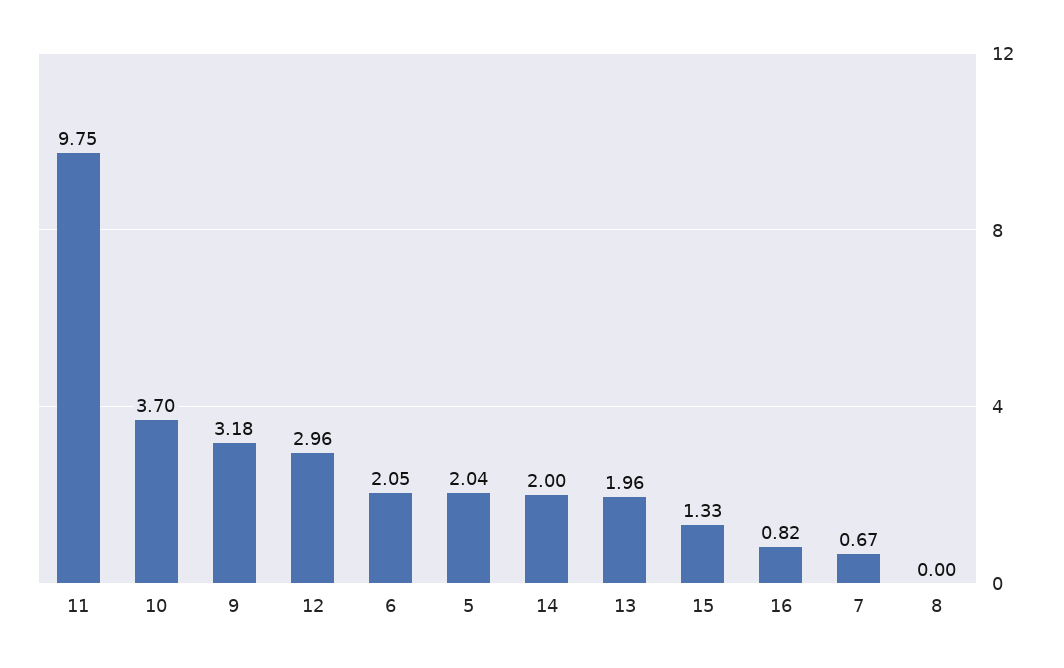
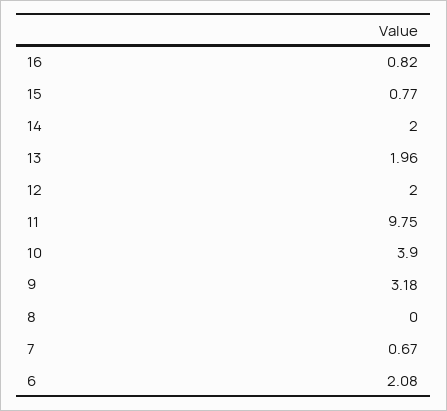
  {
    "11": 9.75,
-   "10": 3.7,
+   "10": 3.9,
    "9": 3.18,
-   "12": 2.96,
+   "12": 2,
-   "6": 2.05,
+   "6": 2.08,
-   "5": 2.04,
    "14": 2,
    "13": 1.96,
-   "15": 1.33,
+   "15": 0.77,
    "16": 0.82,
    "7": 0.67,
    "8": 0
  }

